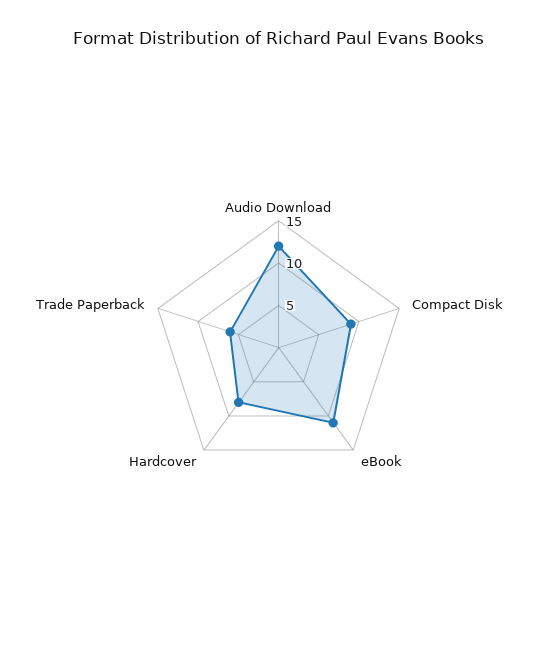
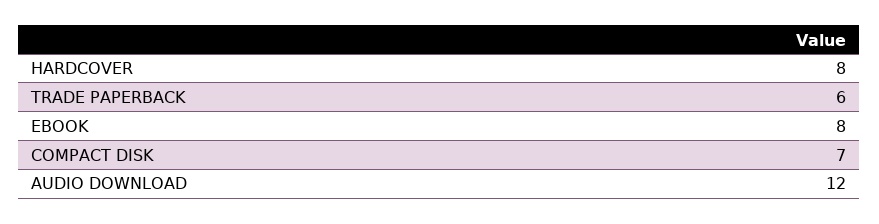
  {
    "Audio Download": 12,
-   "Compact Disk": 9,
+   "Compact Disk": 7,
-   "eBook": 11,
+   "eBook": 8,
    "Hardcover": 8,
    "Trade Paperback": 6
  }

